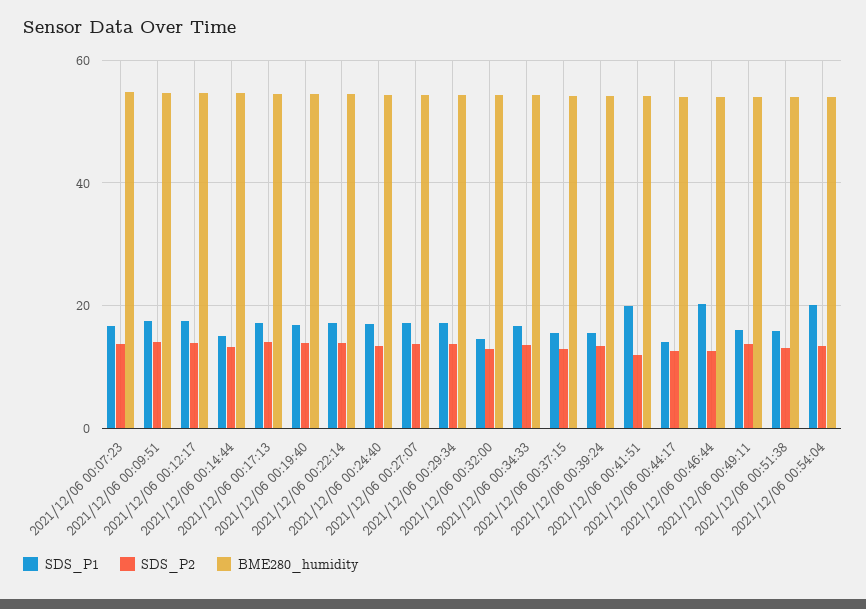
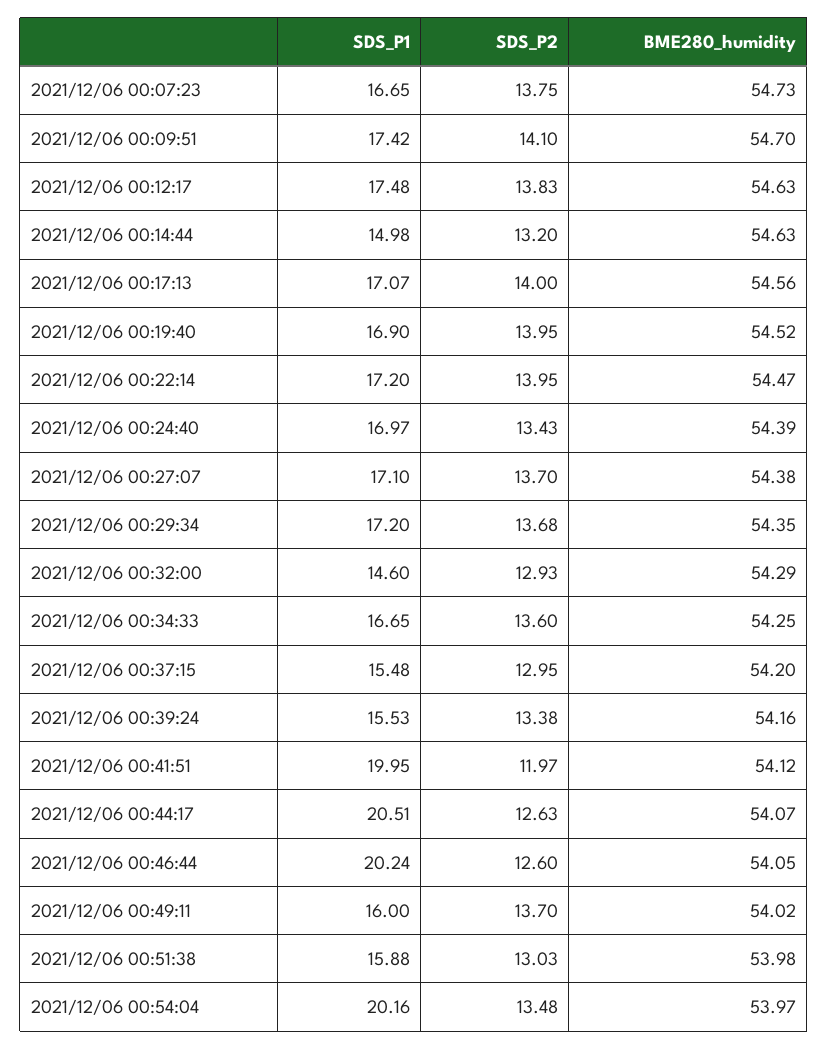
  {
    "SDS_P1": {
      "2021/12/06 00:07:23": 16.65,
      "2021/12/06 00:09:51": 17.42,
      "2021/12/06 00:12:17": 17.48,
      "2021/12/06 00:14:44": 14.98,
      "2021/12/06 00:17:13": 17.07,
      "2021/12/06 00:19:40": 16.9,
      "2021/12/06 00:22:14": 17.2,
      "2021/12/06 00:24:40": 16.97,
      "2021/12/06 00:27:07": 17.1,
      "2021/12/06 00:29:34": 17.2,
      "2021/12/06 00:32:00": 14.6,
      "2021/12/06 00:34:33": 16.65,
      "2021/12/06 00:37:15": 15.48,
      "2021/12/06 00:39:24": 15.53,
      "2021/12/06 00:41:51": 19.95,
-     "2021/12/06 00:44:17": 14,
+     "2021/12/06 00:44:17": 20.51,
      "2021/12/06 00:46:44": 20.24,
      "2021/12/06 00:49:11": 16,
      "2021/12/06 00:51:38": 15.88,
      "2021/12/06 00:54:04": 20.16
    },
    "SDS_P2": {
      "2021/12/06 00:07:23": 13.75,
      "2021/12/06 00:09:51": 14.1,
      "2021/12/06 00:12:17": 13.83,
      "2021/12/06 00:14:44": 13.2,
      "2021/12/06 00:17:13": 14,
      "2021/12/06 00:19:40": 13.95,
      "2021/12/06 00:22:14": 13.95,
      "2021/12/06 00:24:40": 13.43,
      "2021/12/06 00:27:07": 13.7,
      "2021/12/06 00:29:34": 13.68,
      "2021/12/06 00:32:00": 12.93,
      "2021/12/06 00:34:33": 13.6,
      "2021/12/06 00:37:15": 12.95,
      "2021/12/06 00:39:24": 13.38,
      "2021/12/06 00:41:51": 11.97,
      "2021/12/06 00:44:17": 12.63,
      "2021/12/06 00:46:44": 12.6,
      "2021/12/06 00:49:11": 13.7,
      "2021/12/06 00:51:38": 13.03,
      "2021/12/06 00:54:04": 13.48
    },
    "BME280_humidity": {
      "2021/12/06 00:07:23": 54.73,
      "2021/12/06 00:09:51": 54.7,
      "2021/12/06 00:12:17": 54.63,
      "2021/12/06 00:14:44": 54.63,
      "2021/12/06 00:17:13": 54.56,
      "2021/12/06 00:19:40": 54.52,
      "2021/12/06 00:22:14": 54.47,
      "2021/12/06 00:24:40": 54.39,
      "2021/12/06 00:27:07": 54.38,
      "2021/12/06 00:29:34": 54.35,
      "2021/12/06 00:32:00": 54.29,
      "2021/12/06 00:34:33": 54.25,
      "2021/12/06 00:37:15": 54.2,
      "2021/12/06 00:39:24": 54.16,
      "2021/12/06 00:41:51": 54.12,
      "2021/12/06 00:44:17": 54.07,
      "2021/12/06 00:46:44": 54.05,
      "2021/12/06 00:49:11": 54.02,
      "2021/12/06 00:51:38": 53.98,
      "2021/12/06 00:54:04": 53.97
    }
  }

